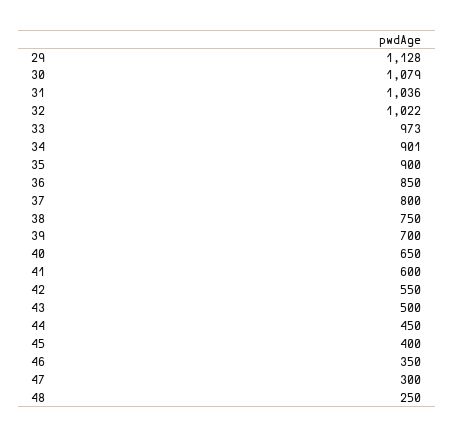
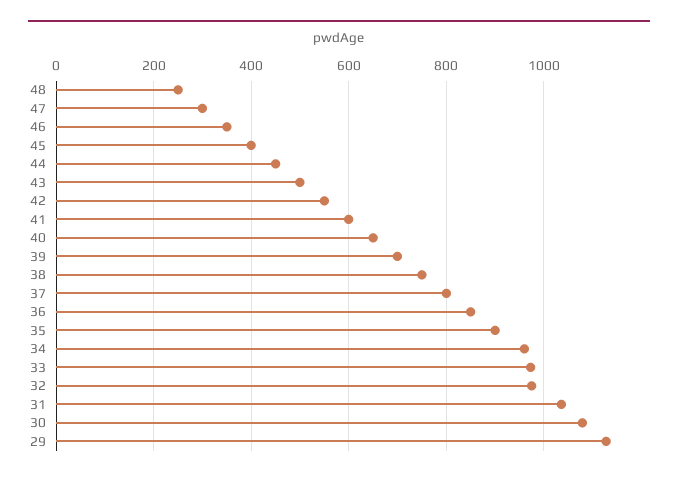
  {
    "29": 1128,
    "30": 1079,
    "31": 1036,
-   "32": 1022,
+   "32": 980,
    "33": 973,
-   "34": 901,
+   "34": 960,
    "35": 900,
    "36": 850,
    "37": 800,
    "38": 750,
    "39": 700,
    "40": 650,
    "41": 600,
    "42": 550,
    "43": 500,
    "44": 450,
    "45": 400,
    "46": 350,
    "47": 300,
    "48": 250
  }

